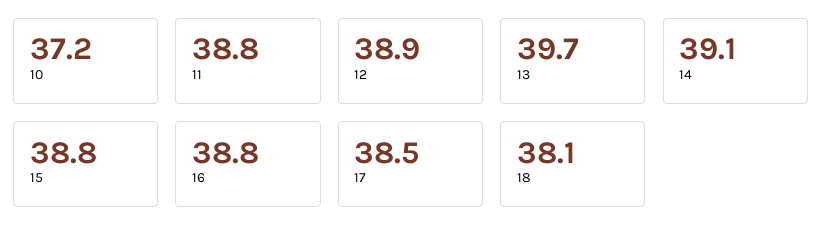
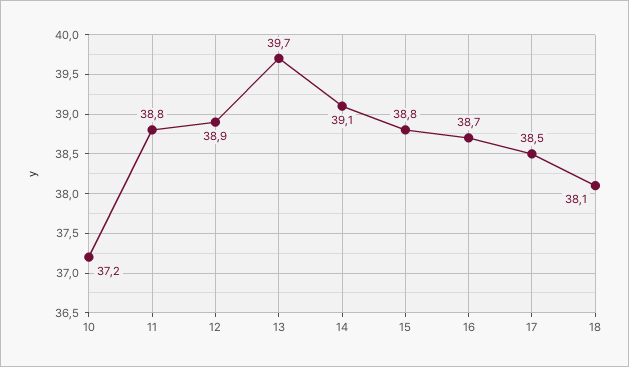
  {
    "10": 37.2,
    "11": 38.8,
    "12": 38.9,
    "13": 39.7,
    "14": 39.1,
    "15": 38.8,
-   "16": 38.8,
+   "16": 38.7,
    "17": 38.5,
    "18": 38.1
  }

